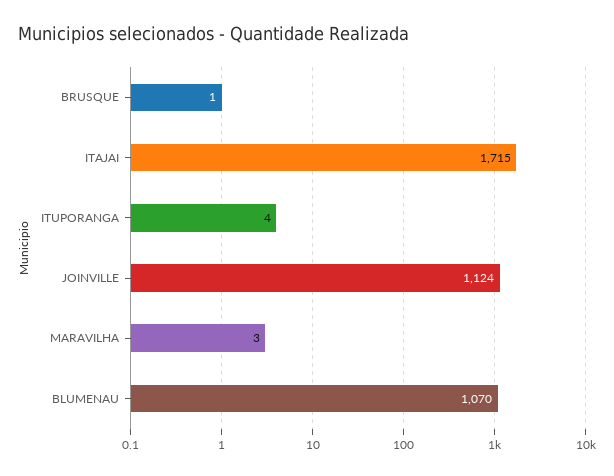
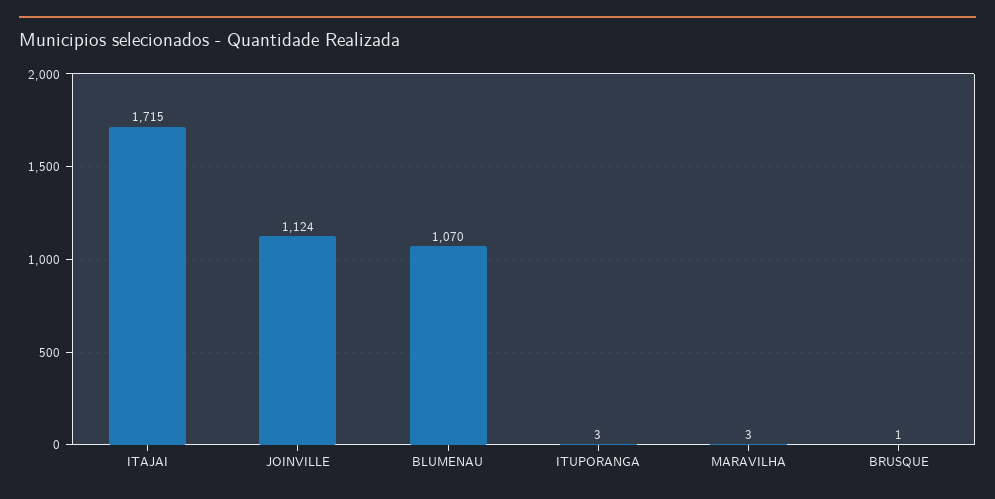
  {
    "BRUSQUE": 1,
    "ITAJAI": 1715,
-   "ITUPORANGA": 4,
+   "ITUPORANGA": 3,
    "JOINVILLE": 1124,
    "MARAVILHA": 3,
    "BLUMENAU": 1070
  }

